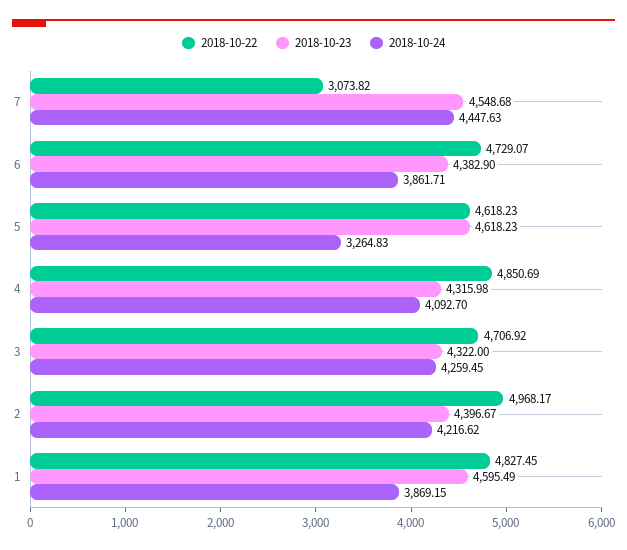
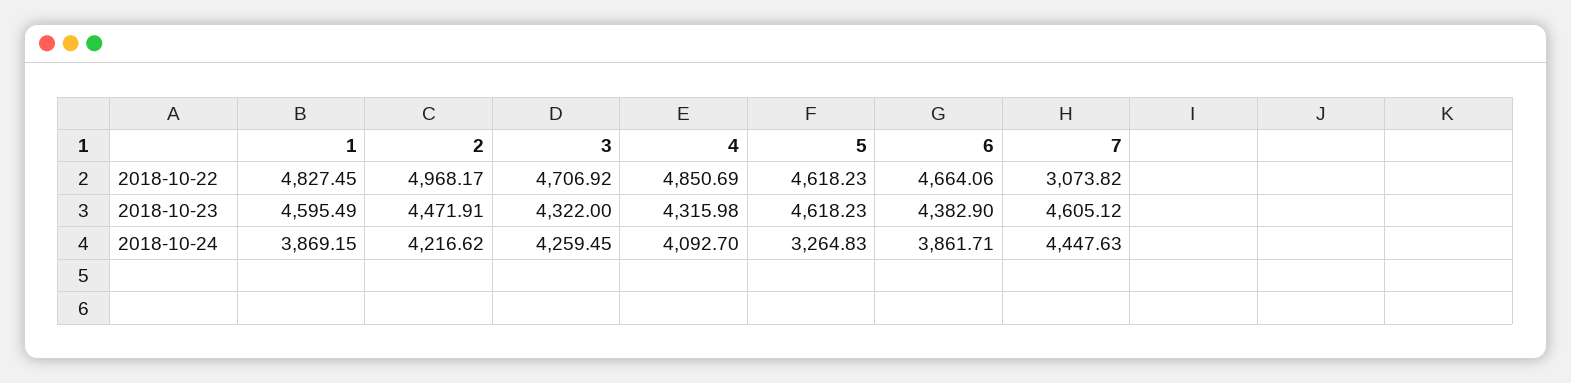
  {
    "2018-10-22": {
      "7": 3073.82,
-     "6": 4729.07,
+     "6": 4664.06,
      "5": 4618.23,
      "4": 4850.69,
      "3": 4706.92,
      "2": 4968.17,
      "1": 4827.45
    },
    "2018-10-23": {
-     "7": 4548.68,
+     "7": 4605.12,
      "6": 4382.9,
      "5": 4618.23,
      "4": 4315.98,
      "3": 4322,
-     "2": 4396.67,
+     "2": 4471.91,
      "1": 4595.49
    },
    "2018-10-24": {
      "7": 4447.63,
      "6": 3861.71,
      "5": 3264.83,
      "4": 4092.7,
      "3": 4259.45,
      "2": 4216.62,
      "1": 3869.15
    }
  }

